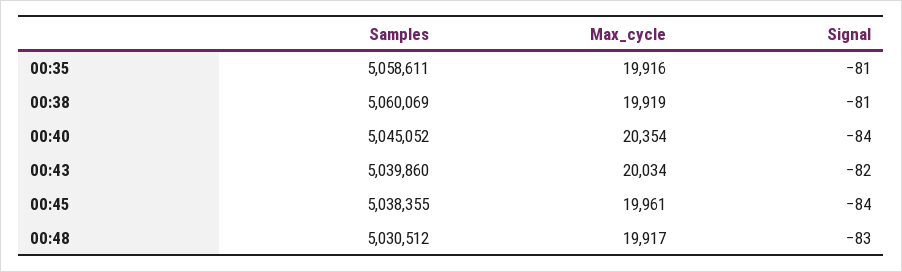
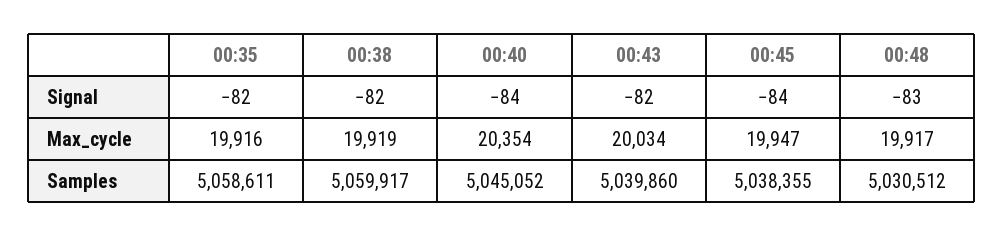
  {
    "Samples": {
      "00:35": 5058611,
-     "00:38": 5060069,
+     "00:38": 5059917,
      "00:40": 5045052,
      "00:43": 5039860,
      "00:45": 5038355,
      "00:48": 5030512
    },
    "Max_cycle": {
      "00:35": 19916,
      "00:38": 19919,
      "00:40": 20354,
      "00:43": 20034,
-     "00:45": 19961,
+     "00:45": 19947,
      "00:48": 19917
    },
    "Signal": {
-     "00:35": -81,
+     "00:35": -82,
-     "00:38": -81,
+     "00:38": -82,
      "00:40": -84,
      "00:43": -82,
      "00:45": -84,
      "00:48": -83
    }
  }

